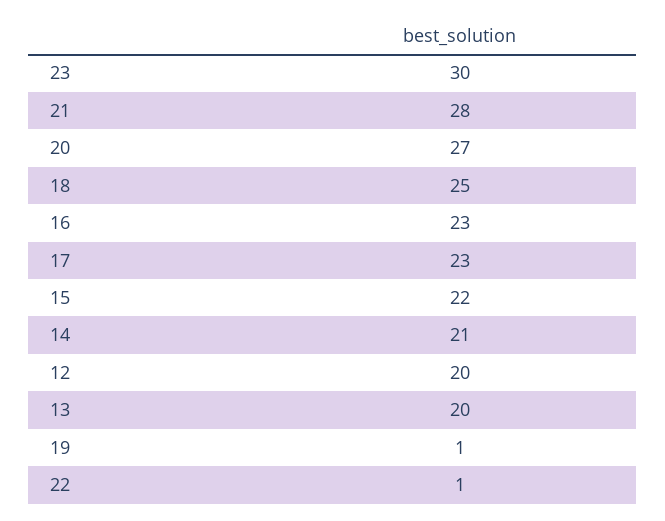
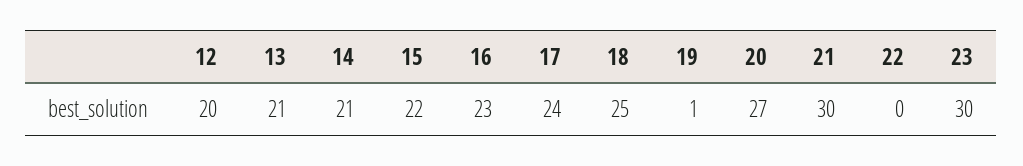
  {
    "23": 30,
-   "21": 28,
+   "21": 30,
    "20": 27,
    "18": 25,
    "16": 23,
-   "17": 23,
+   "17": 24,
    "15": 22,
    "14": 21,
    "12": 20,
-   "13": 20,
+   "13": 21,
    "19": 1,
-   "22": 1
+   "22": 0
  }

